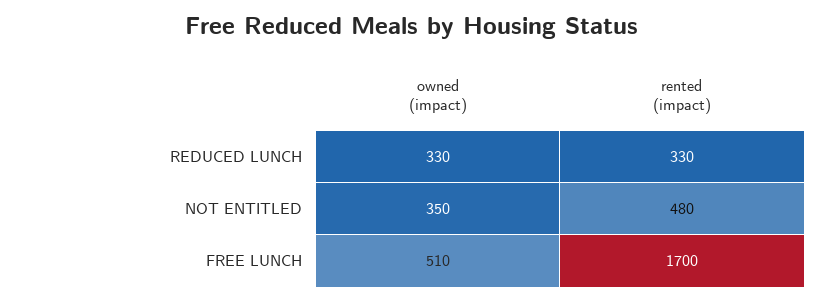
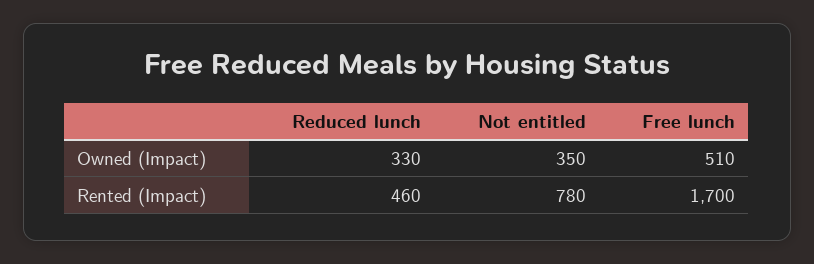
  {
    "owned (impact)": {
      "REDUCED LUNCH": 330,
      "NOT ENTITLED": 350,
      "FREE LUNCH": 510
    },
    "rented (impact)": {
-     "REDUCED LUNCH": 330,
+     "REDUCED LUNCH": 460,
-     "NOT ENTITLED": 480,
+     "NOT ENTITLED": 780,
      "FREE LUNCH": 1700
    }
  }

